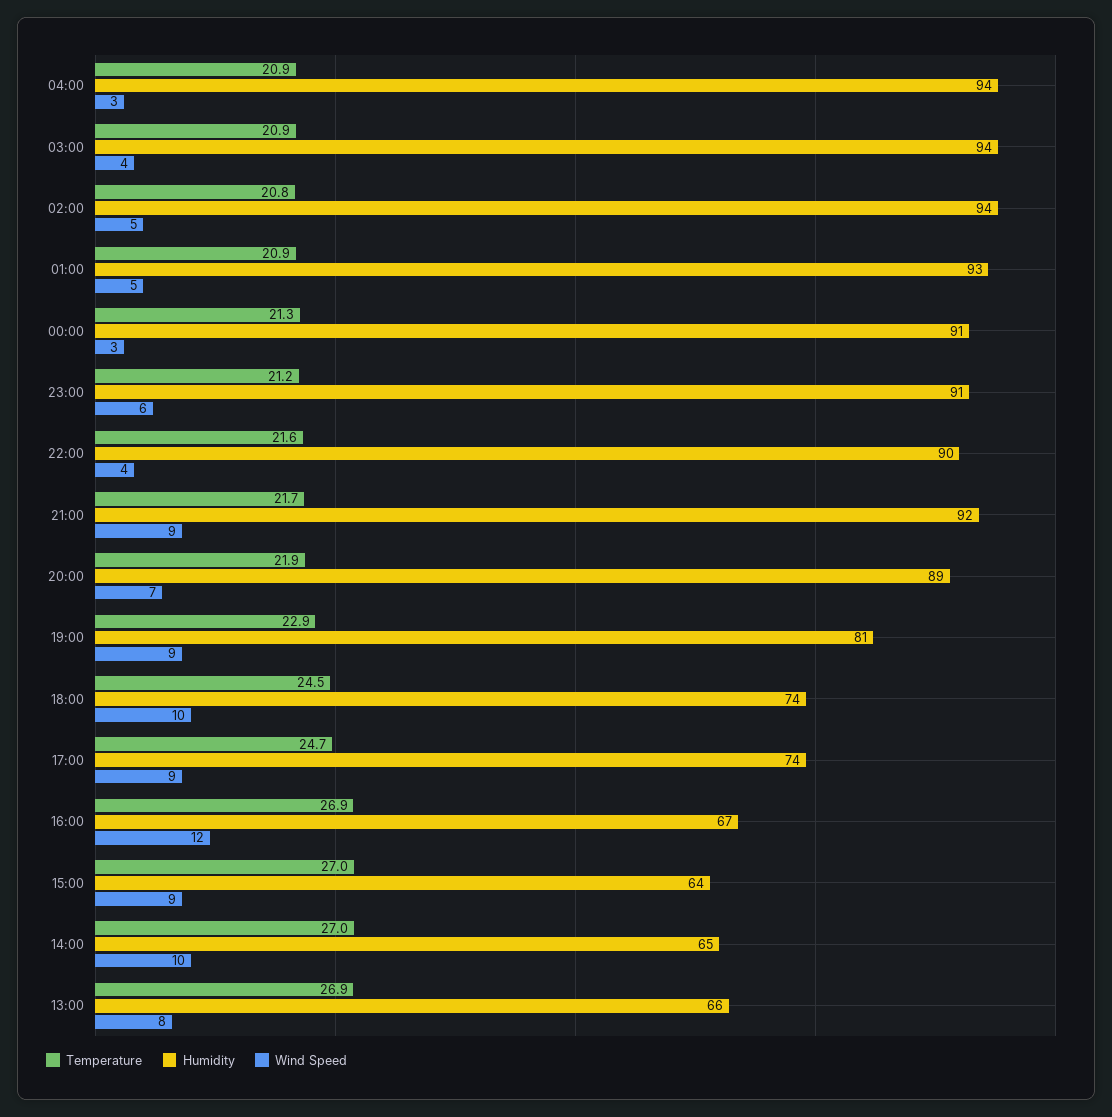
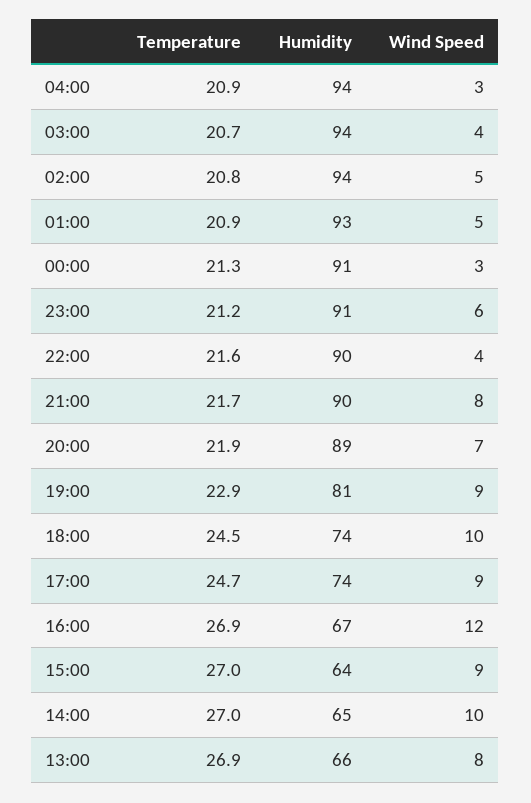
  {
    "Temperature": {
      "04:00": 20.9,
-     "03:00": 20.9,
+     "03:00": 20.7,
      "02:00": 20.8,
      "01:00": 20.9,
      "00:00": 21.3,
      "23:00": 21.2,
      "22:00": 21.6,
      "21:00": 21.7,
      "20:00": 21.9,
      "19:00": 22.9,
      "18:00": 24.5,
      "17:00": 24.7,
      "16:00": 26.9,
      "15:00": 27,
      "14:00": 27,
      "13:00": 26.9
    },
    "Humidity": {
      "04:00": 94,
      "03:00": 94,
      "02:00": 94,
      "01:00": 93,
      "00:00": 91,
      "23:00": 91,
      "22:00": 90,
-     "21:00": 92,
+     "21:00": 90,
      "20:00": 89,
      "19:00": 81,
      "18:00": 74,
      "17:00": 74,
      "16:00": 67,
      "15:00": 64,
      "14:00": 65,
      "13:00": 66
    },
    "Wind Speed": {
      "04:00": 3,
      "03:00": 4,
      "02:00": 5,
      "01:00": 5,
      "00:00": 3,
      "23:00": 6,
      "22:00": 4,
-     "21:00": 9,
+     "21:00": 8,
      "20:00": 7,
      "19:00": 9,
      "18:00": 10,
      "17:00": 9,
      "16:00": 12,
      "15:00": 9,
      "14:00": 10,
      "13:00": 8
    }
  }

